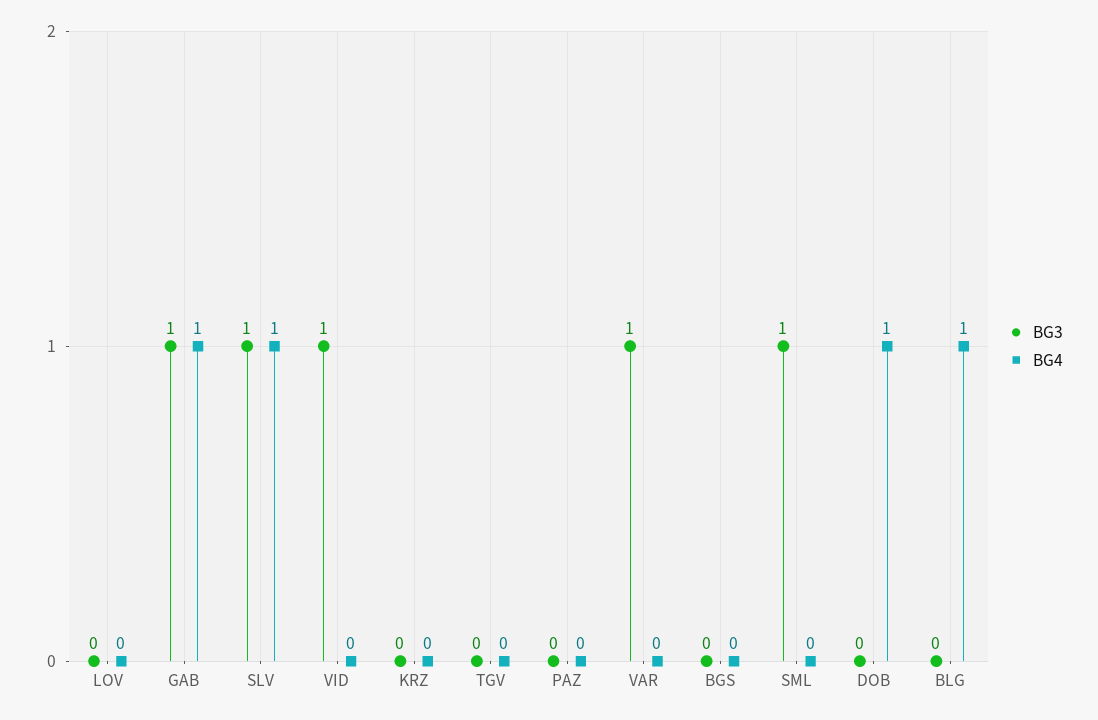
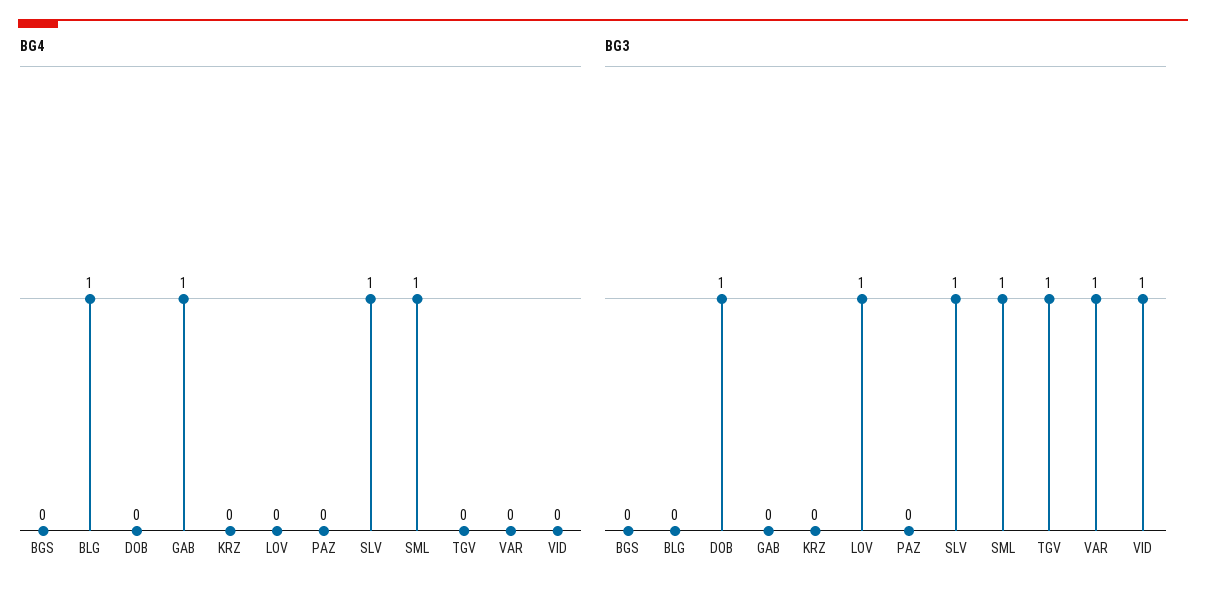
  {
    "BG3": {
-     "LOV": 0,
+     "LOV": 1,
-     "GAB": 1,
+     "GAB": 0,
      "SLV": 1,
      "VID": 1,
      "KRZ": 0,
-     "TGV": 0,
+     "TGV": 1,
      "PAZ": 0,
      "VAR": 1,
      "BGS": 0,
      "SML": 1,
-     "DOB": 0,
+     "DOB": 1,
      "BLG": 0
    },
    "BG4": {
      "LOV": 0,
      "GAB": 1,
      "SLV": 1,
      "VID": 0,
      "KRZ": 0,
      "TGV": 0,
      "PAZ": 0,
      "VAR": 0,
      "BGS": 0,
-     "SML": 0,
+     "SML": 1,
-     "DOB": 1,
+     "DOB": 0,
      "BLG": 1
    }
  }

